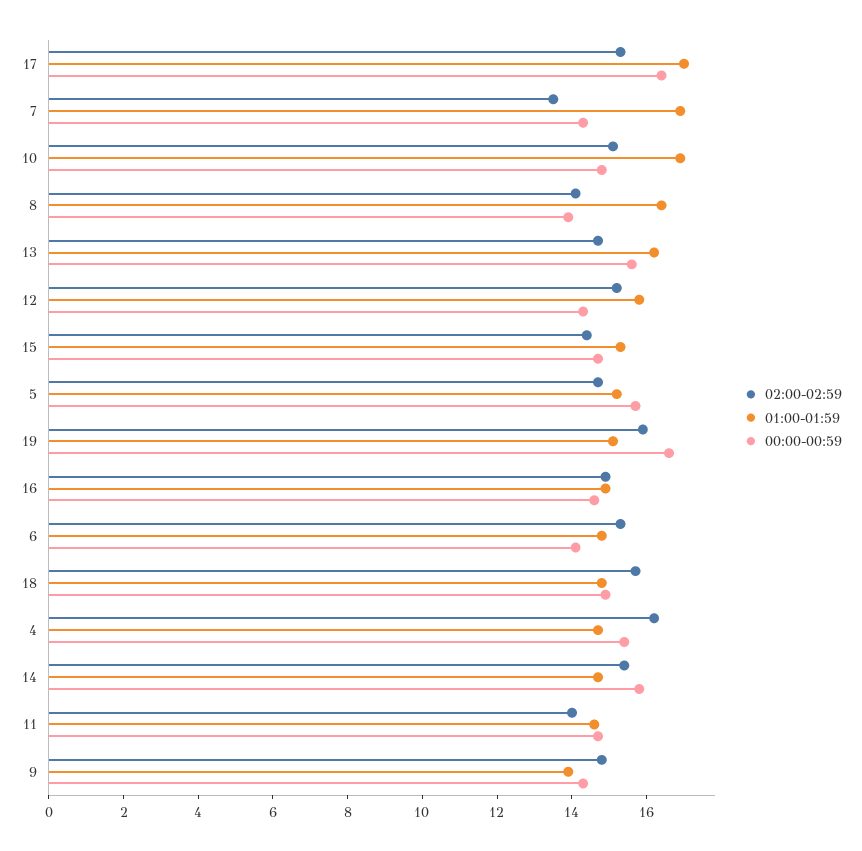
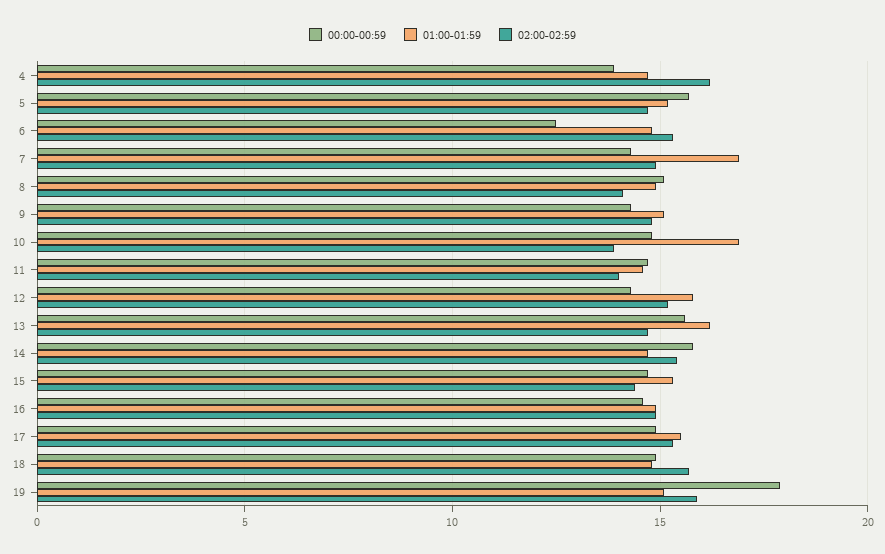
  {
    "02:00-02:59": {
      "17": 15.5,
-     "7": 13.5,
+     "7": 15,
-     "10": 15,
+     "10": 14,
      "8": 14,
      "13": 14.5,
      "12": 15,
      "15": 14.5,
      "5": 14.5,
      "19": 16,
      "16": 15,
      "6": 15.5,
      "18": 15.5,
      "4": 16,
      "14": 15.5,
      "11": 14,
      "9": 15
    },
    "01:00-01:59": {
-     "17": 17,
+     "17": 15.5,
      "7": 17,
      "10": 17,
-     "8": 16.5,
+     "8": 15,
      "13": 16,
      "12": 16,
      "15": 15.5,
      "5": 15,
      "19": 15,
      "16": 15,
      "6": 15,
      "18": 15,
      "4": 14.5,
      "14": 14.5,
      "11": 14.5,
-     "9": 14
+     "9": 15
    },
    "00:00-00:59": {
-     "17": 16.5,
+     "17": 15,
      "7": 14.5,
      "10": 15,
-     "8": 14,
+     "8": 15,
      "13": 15.5,
      "12": 14.5,
      "15": 14.5,
      "5": 15.5,
-     "19": 16.5,
+     "19": 18,
      "16": 14.5,
-     "6": 14,
+     "6": 12.5,
      "18": 15,
-     "4": 15.5,
+     "4": 14,
      "14": 16,
      "11": 14.5,
      "9": 14.5
    }
  }

